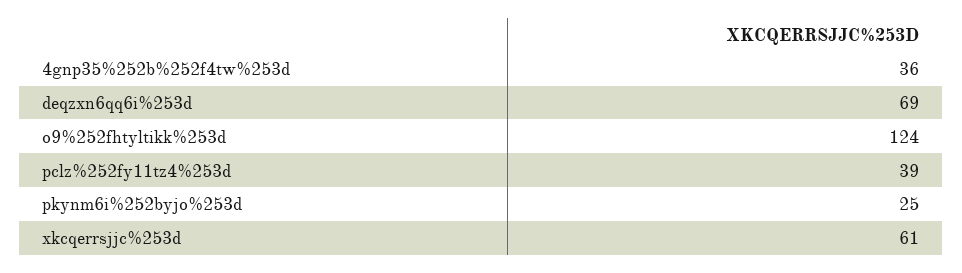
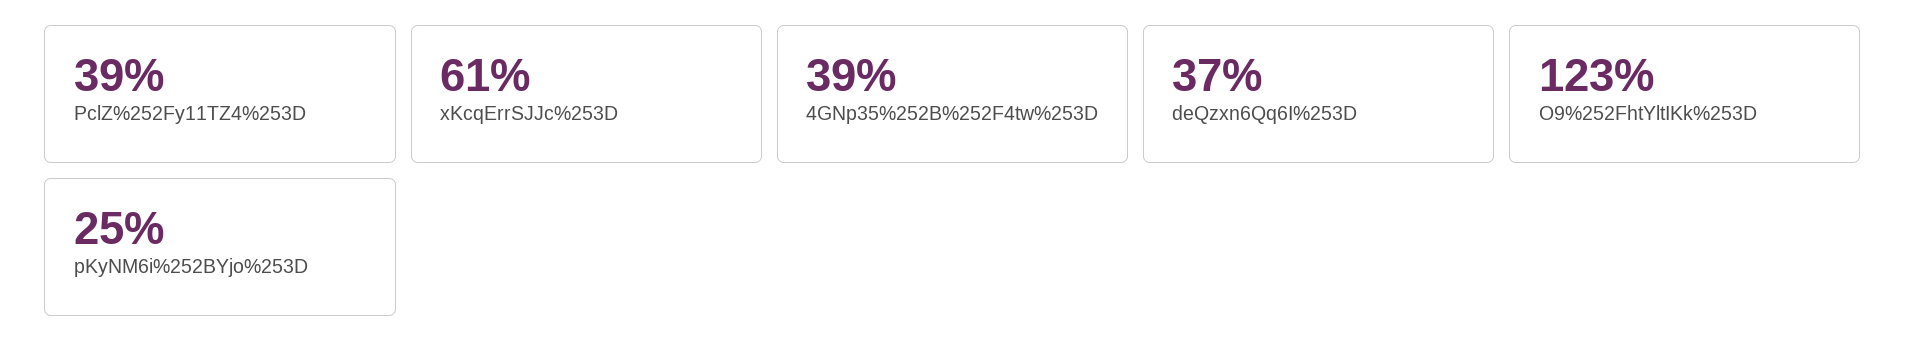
  {
-   "4gnp35%252b%252f4tw%253d": 36,
+   "4gnp35%252b%252f4tw%253d": 39,
-   "deqzxn6qq6i%253d": 69,
+   "deqzxn6qq6i%253d": 37,
-   "o9%252fhtyltikk%253d": 124,
+   "o9%252fhtyltikk%253d": 123,
    "pclz%252fy11tz4%253d": 39,
    "pkynm6i%252byjo%253d": 25,
    "xkcqerrsjjc%253d": 61
  }

